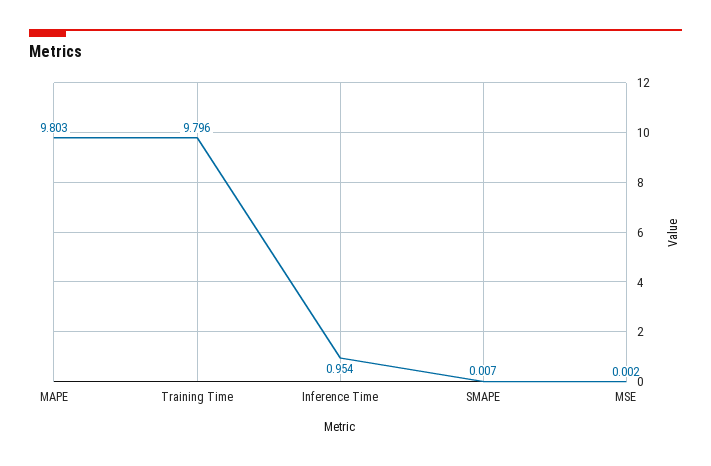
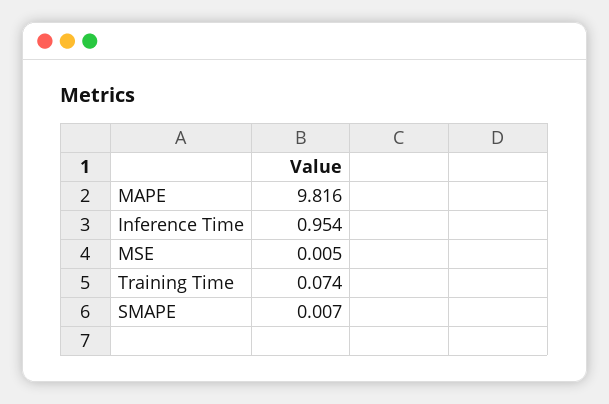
  {
-   "MAPE": 9.803,
+   "MAPE": 9.816,
-   "Training Time": 9.796,
+   "Training Time": 0.074,
    "Inference Time": 0.954,
    "SMAPE": 0.007,
-   "MSE": 0.002
+   "MSE": 0.005
  }

